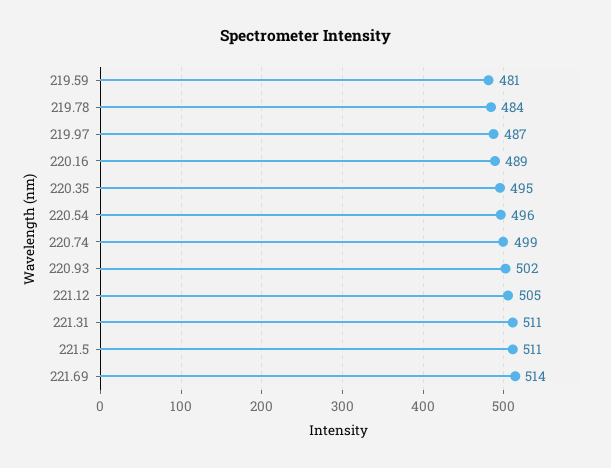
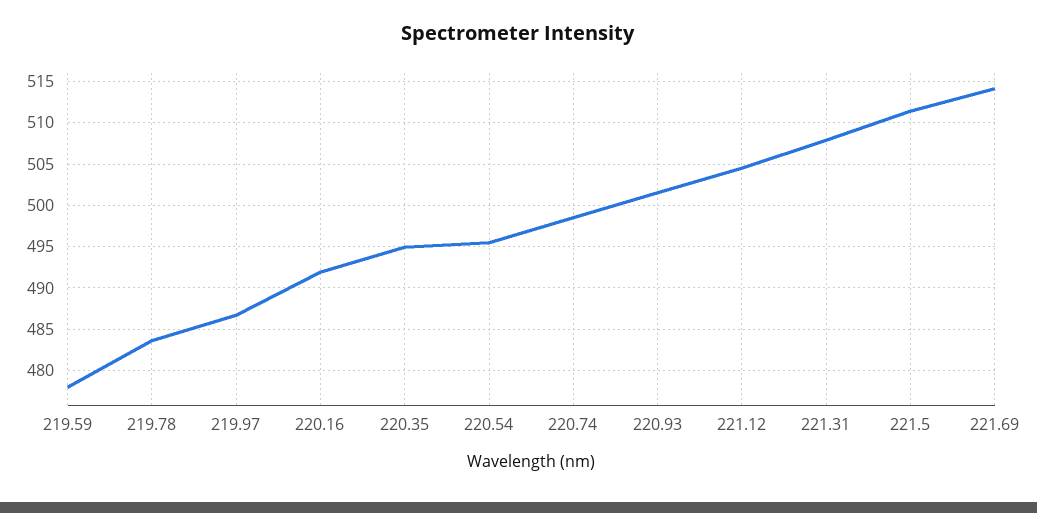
  {
-   "219.59": 481,
+   "219.59": 478,
    "219.78": 484,
    "219.97": 487,
-   "220.16": 489,
+   "220.16": 492,
    "220.35": 495,
    "220.54": 496,
    "220.74": 499,
    "220.93": 502,
    "221.12": 505,
-   "221.31": 511,
+   "221.31": 508,
    "221.5": 511,
    "221.69": 514
  }

